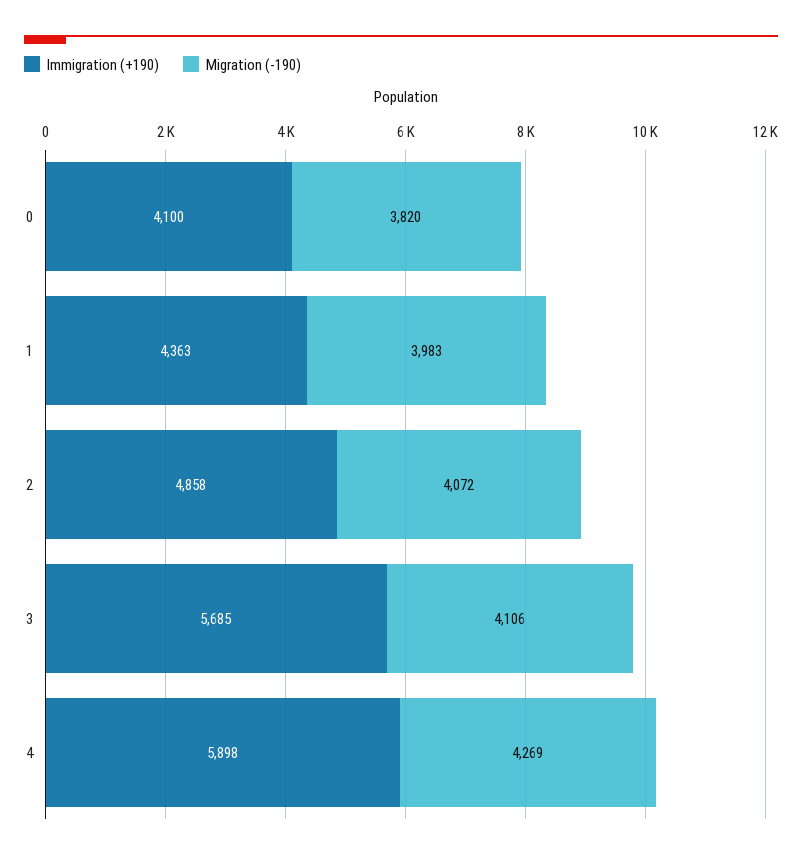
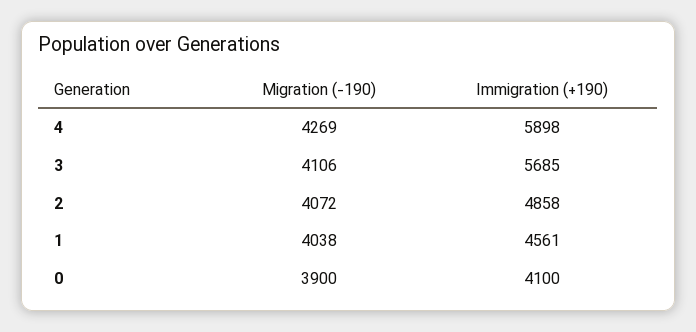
  {
    "Immigration (+190)": {
      "0": 4100,
-     "1": 4363,
+     "1": 4561,
      "2": 4858,
      "3": 5685,
      "4": 5898
    },
    "Migration (-190)": {
-     "0": 3820,
+     "0": 3900,
-     "1": 3983,
+     "1": 4038,
      "2": 4072,
      "3": 4106,
      "4": 4269
    }
  }

